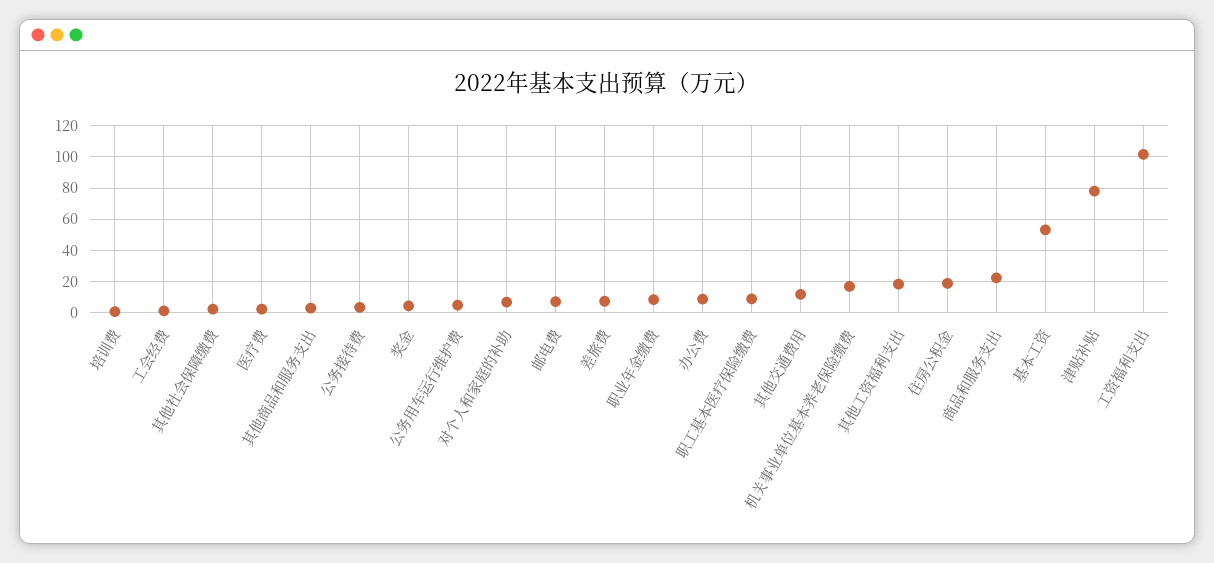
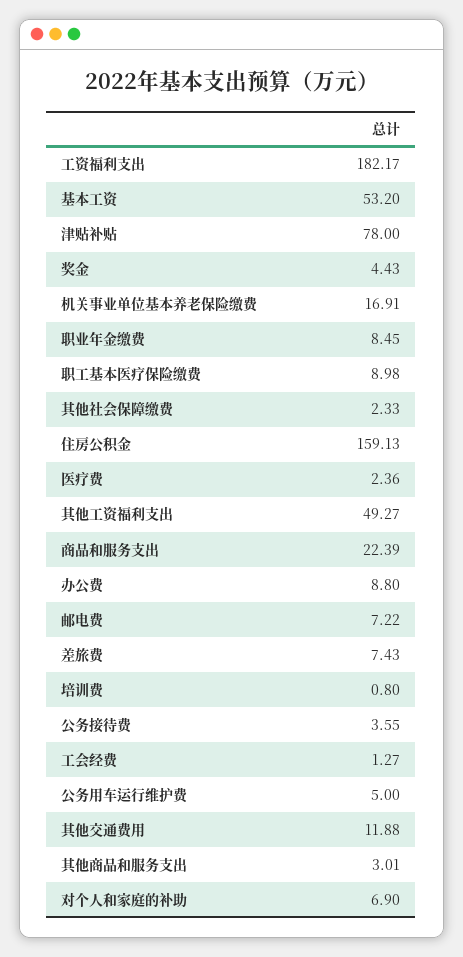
  {
    "培训费": 0.8,
    "工会经费": 1.27,
    "其他社会保障缴费": 2.33,
    "医疗费": 2.36,
    "其他商品和服务支出": 3.01,
    "公务接待费": 3.55,
    "奖金": 4.43,
    "公务用车运行维护费": 5,
    "对个人和家庭的补助": 6.9,
    "邮电费": 7.22,
    "差旅费": 7.43,
    "职业年金缴费": 8.45,
    "办公费": 8.8,
    "职工基本医疗保险缴费": 8.98,
    "其他交通费用": 11.88,
    "机关事业单位基本养老保险缴费": 16.91,
-   "其他工资福利支出": 20,
+   "其他工资福利支出": 49.27,
-   "住房公积金": 20,
+   "住房公积金": 159.13,
    "商品和服务支出": 22.39,
    "基本工资": 53.2,
    "津贴补贴": 78,
-   "工资福利支出": 100
+   "工资福利支出": 182.17
  }

